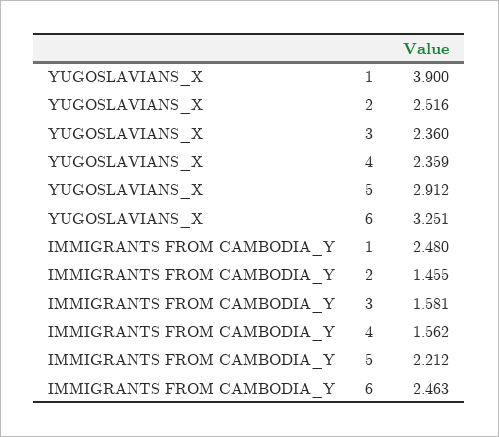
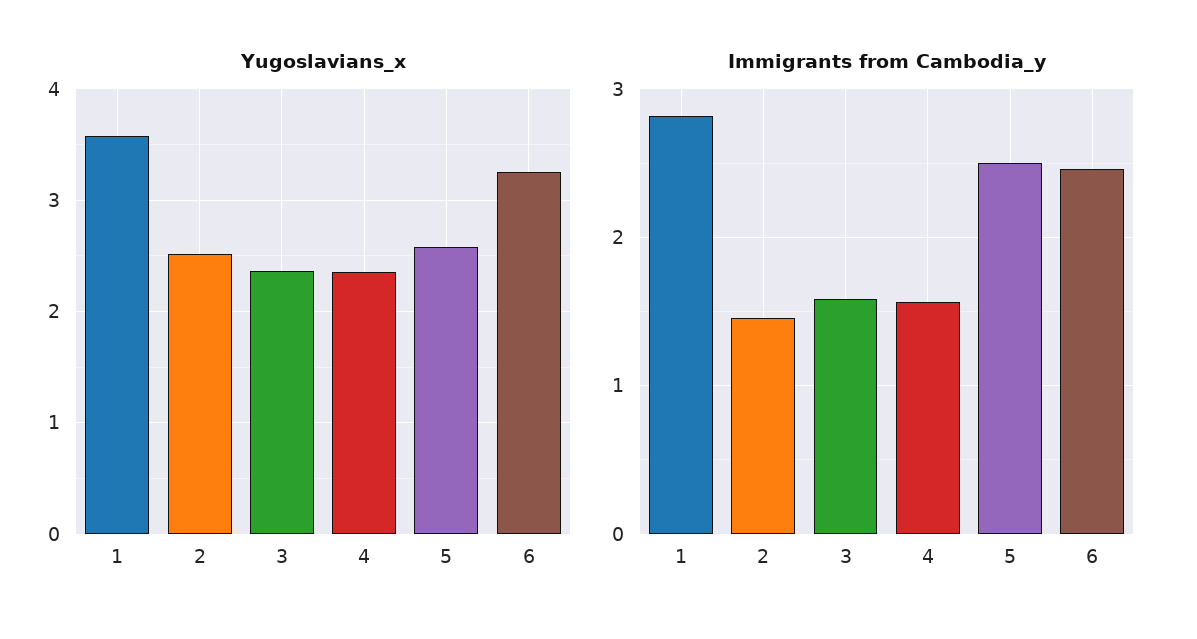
  {
    "YUGOSLAVIANS_X": {
-     "1": 3.9,
+     "1": 3.6,
      "2": 2.516,
      "3": 2.36,
      "4": 2.359,
-     "5": 2.912,
+     "5": 2.6,
      "6": 3.251
    },
    "IMMIGRANTS FROM CAMBODIA_Y": {
-     "1": 2.48,
+     "1": 2.8,
      "2": 1.455,
      "3": 1.581,
      "4": 1.562,
-     "5": 2.212,
+     "5": 2.5,
      "6": 2.463
    }
  }

